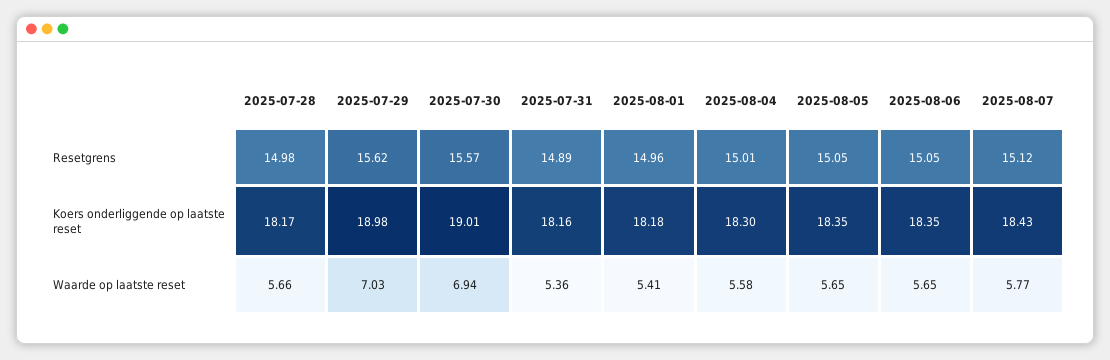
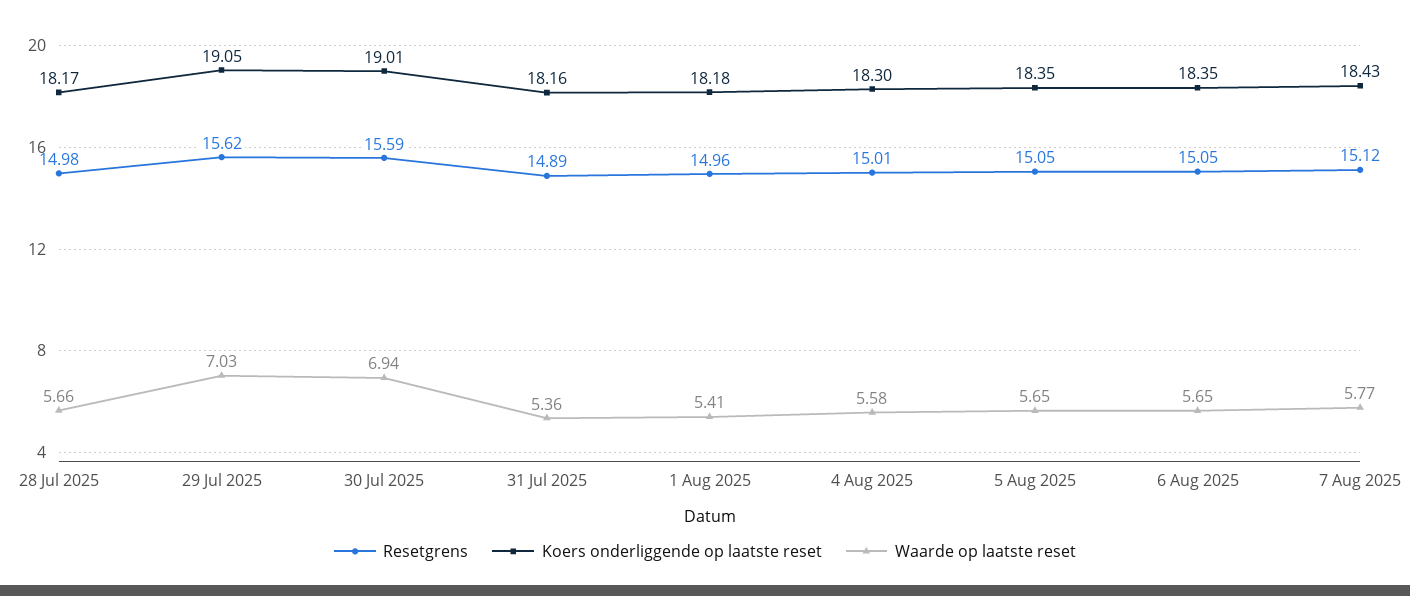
  {
    "Resetgrens": {
      "2025-07-28": 14.98,
      "2025-07-29": 15.62,
-     "2025-07-30": 15.57,
+     "2025-07-30": 15.59,
      "2025-07-31": 14.89,
      "2025-08-01": 14.96,
      "2025-08-04": 15.01,
      "2025-08-05": 15.05,
      "2025-08-06": 15.05,
      "2025-08-07": 15.12
    },
    "Koers onderliggende op laatste reset": {
      "2025-07-28": 18.17,
-     "2025-07-29": 18.98,
+     "2025-07-29": 19.05,
      "2025-07-30": 19.01,
      "2025-07-31": 18.16,
      "2025-08-01": 18.18,
      "2025-08-04": 18.3,
      "2025-08-05": 18.35,
      "2025-08-06": 18.35,
      "2025-08-07": 18.43
    },
    "Waarde op laatste reset": {
      "2025-07-28": 5.66,
      "2025-07-29": 7.03,
      "2025-07-30": 6.94,
      "2025-07-31": 5.36,
      "2025-08-01": 5.41,
      "2025-08-04": 5.58,
      "2025-08-05": 5.65,
      "2025-08-06": 5.65,
      "2025-08-07": 5.77
    }
  }

